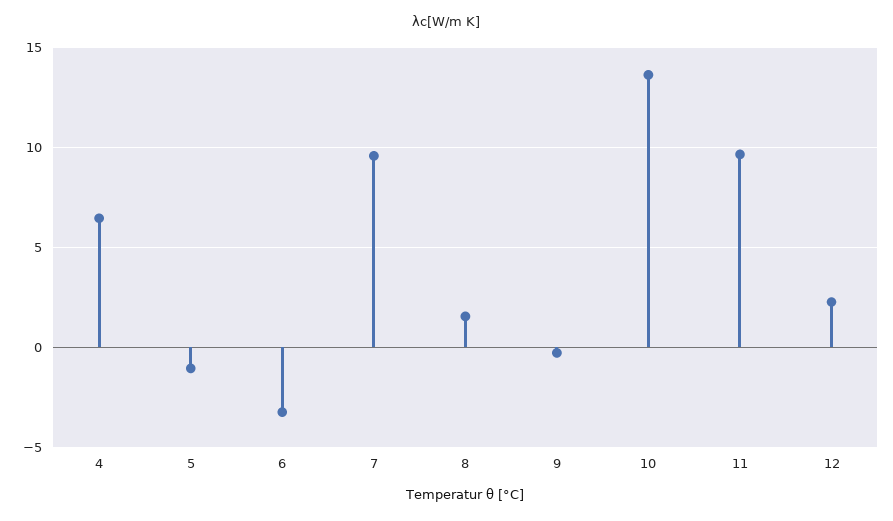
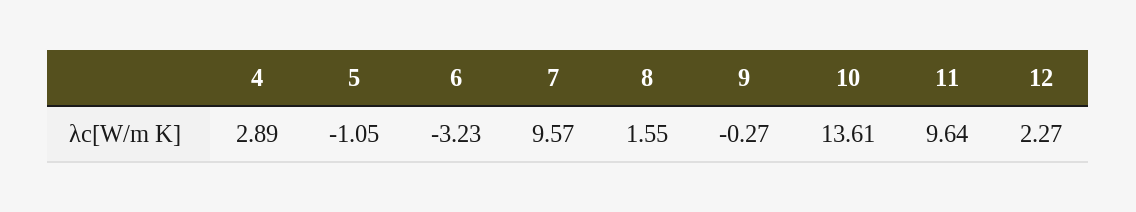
  {
-   "4": 6.5,
+   "4": 2.89,
    "5": -1.05,
    "6": -3.23,
    "7": 9.57,
    "8": 1.55,
    "9": -0.27,
    "10": 13.61,
    "11": 9.64,
    "12": 2.27
  }

